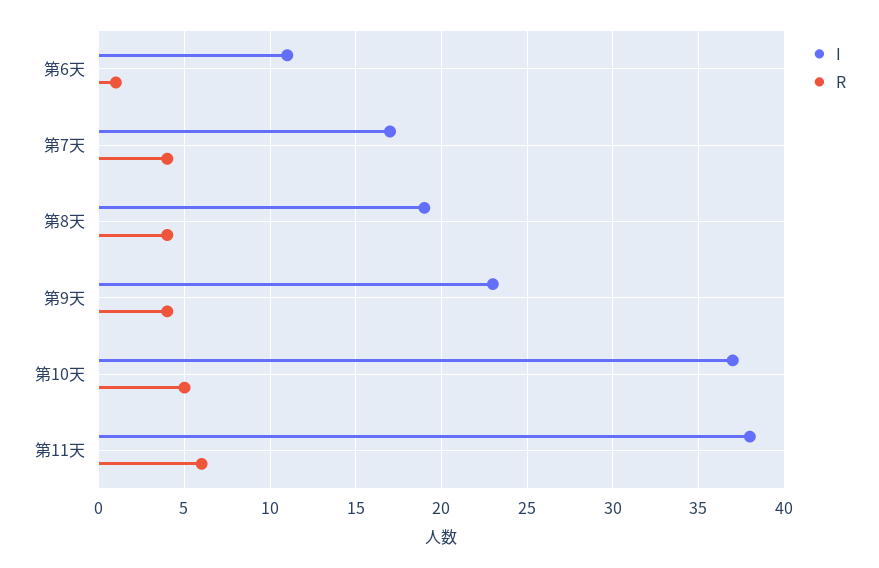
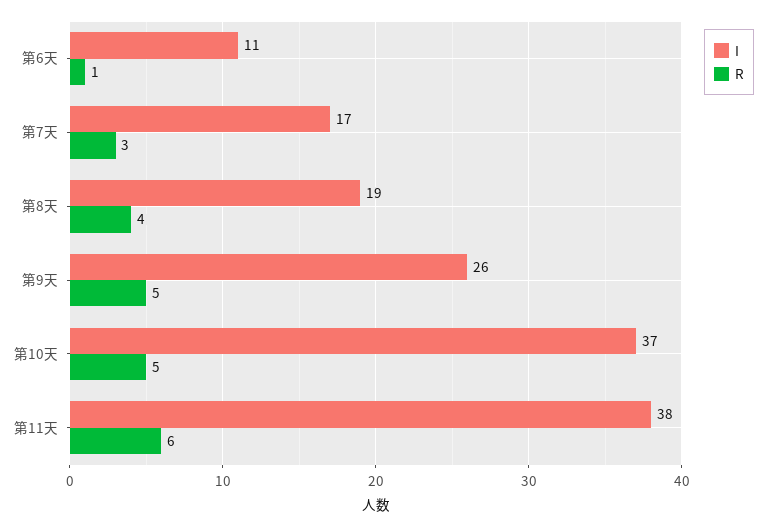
  {
    "I": {
      "第6天": 11,
      "第7天": 17,
      "第8天": 19,
-     "第9天": 23,
+     "第9天": 26,
      "第10天": 37,
      "第11天": 38
    },
    "R": {
      "第6天": 1,
-     "第7天": 4,
+     "第7天": 3,
      "第8天": 4,
-     "第9天": 4,
+     "第9天": 5,
      "第10天": 5,
      "第11天": 6
    }
  }

